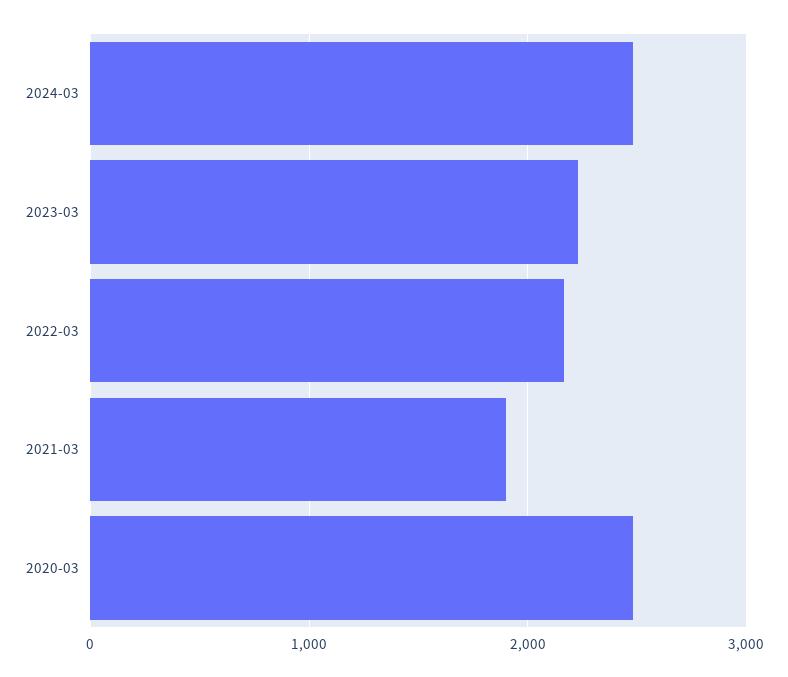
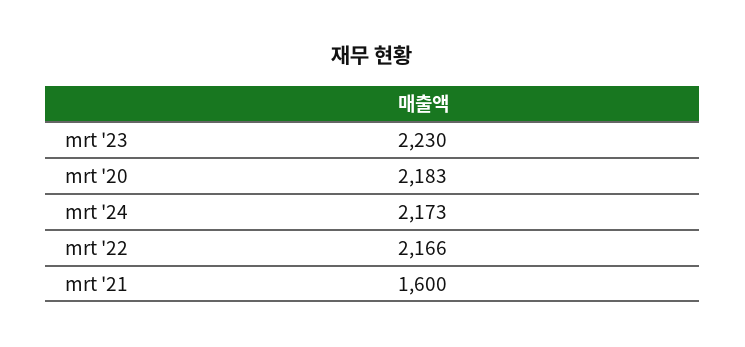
  {
-   "2024-03": 2500,
+   "2024-03": 2173,
    "2023-03": 2230,
    "2022-03": 2166,
-   "2021-03": 1900,
+   "2021-03": 1600,
-   "2020-03": 2500
+   "2020-03": 2183
  }

